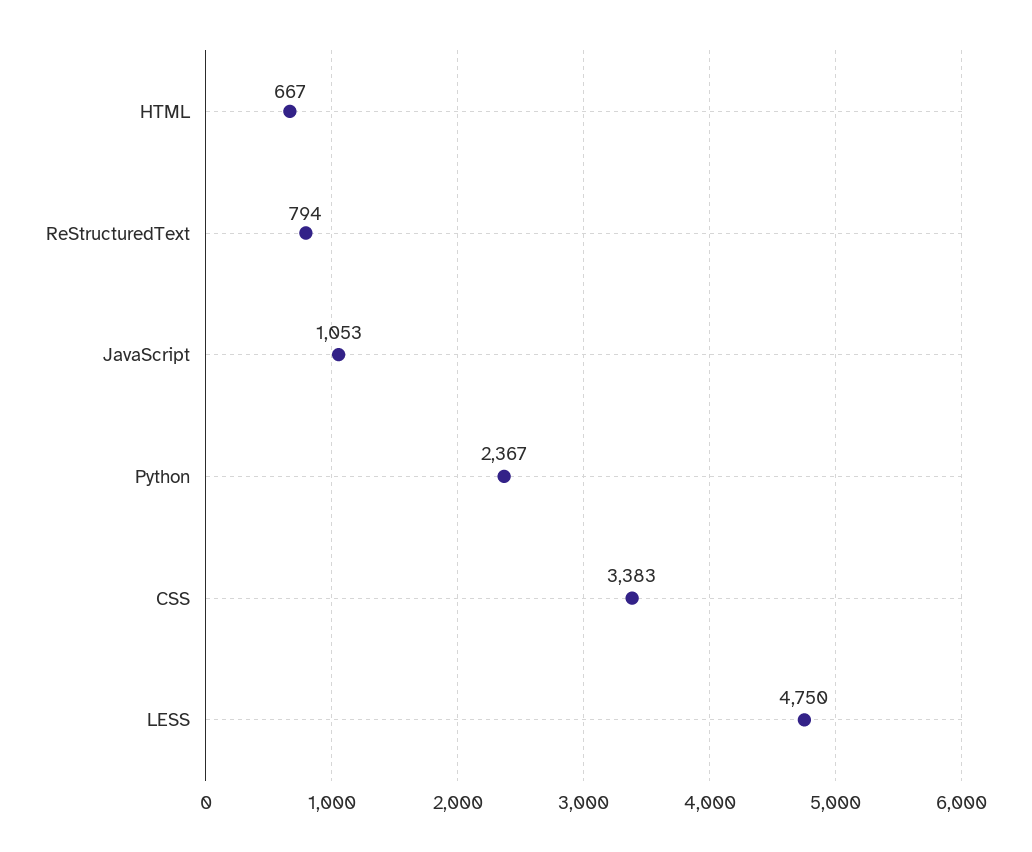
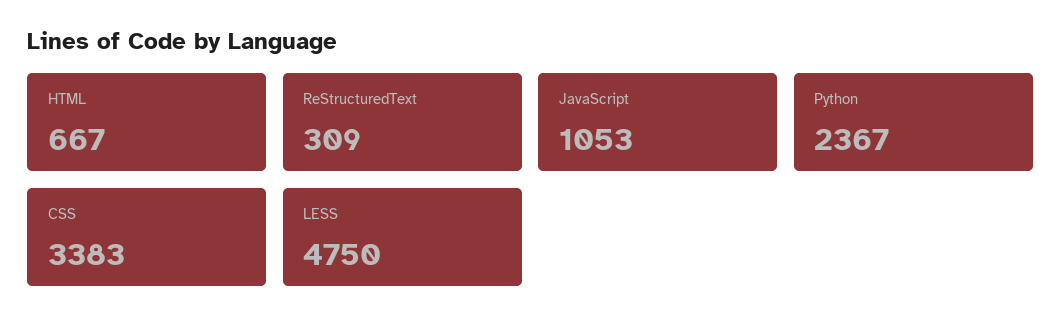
  {
    "HTML": 667,
-   "ReStructuredText": 794,
+   "ReStructuredText": 309,
    "JavaScript": 1053,
    "Python": 2367,
    "CSS": 3383,
    "LESS": 4750
  }

